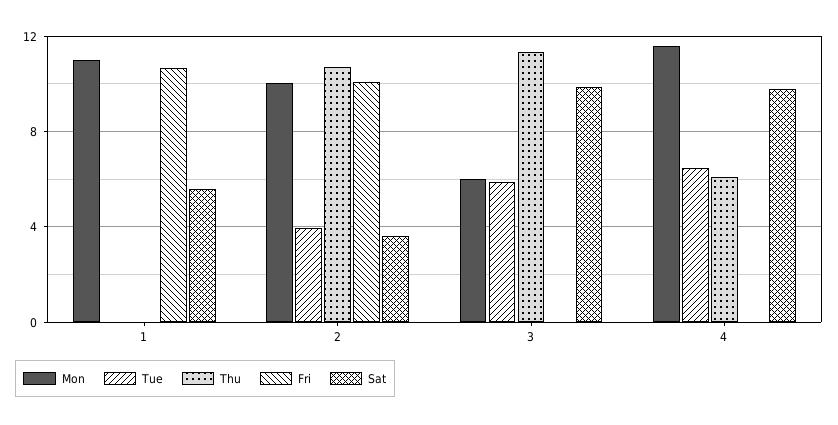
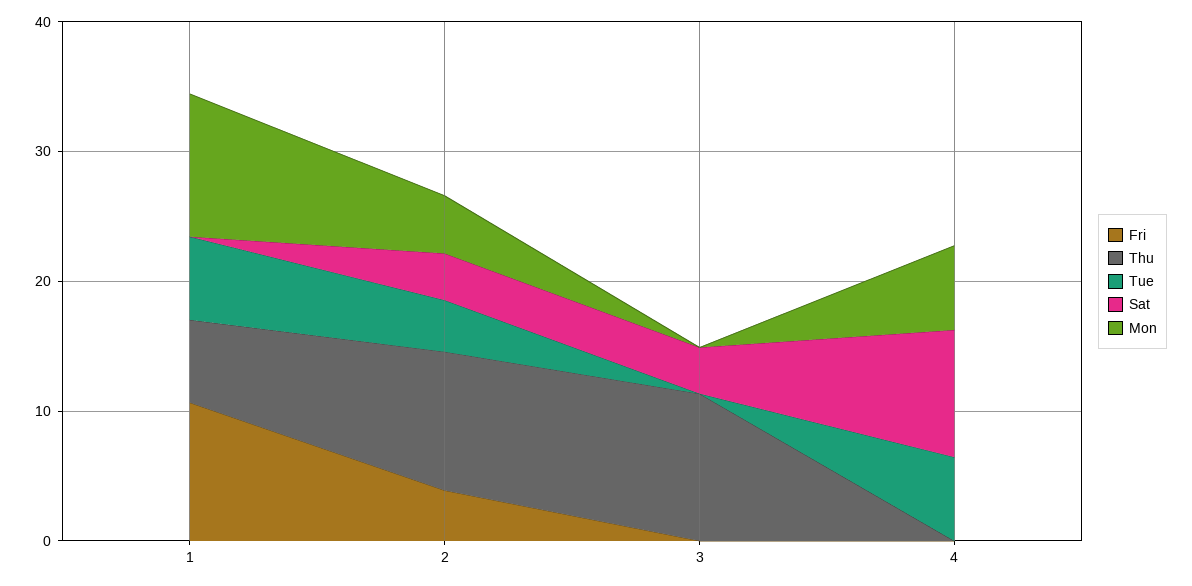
  {
    "Mon": {
      "1": 11,
-     "2": 10,
+     "2": 4,
-     "3": 6,
+     "3": 0,
-     "4": 11.5
+     "4": 6
    },
    "Tue": {
-     "1": 0,
+     "1": 6,
      "2": 4,
-     "3": 6,
+     "3": 0,
      "4": 6.5
    },
    "Thu": {
-     "1": 0,
+     "1": 6,
      "2": 10.5,
      "3": 11.5,
-     "4": 6
+     "4": 0
    },
    "Fri": {
      "1": 10.5,
-     "2": 10,
+     "2": 4,
      "3": 0,
      "4": 0
    },
    "Sat": {
-     "1": 5.5,
+     "1": 0,
      "2": 3.5,
-     "3": 10,
+     "3": 4,
      "4": 10
    }
  }

